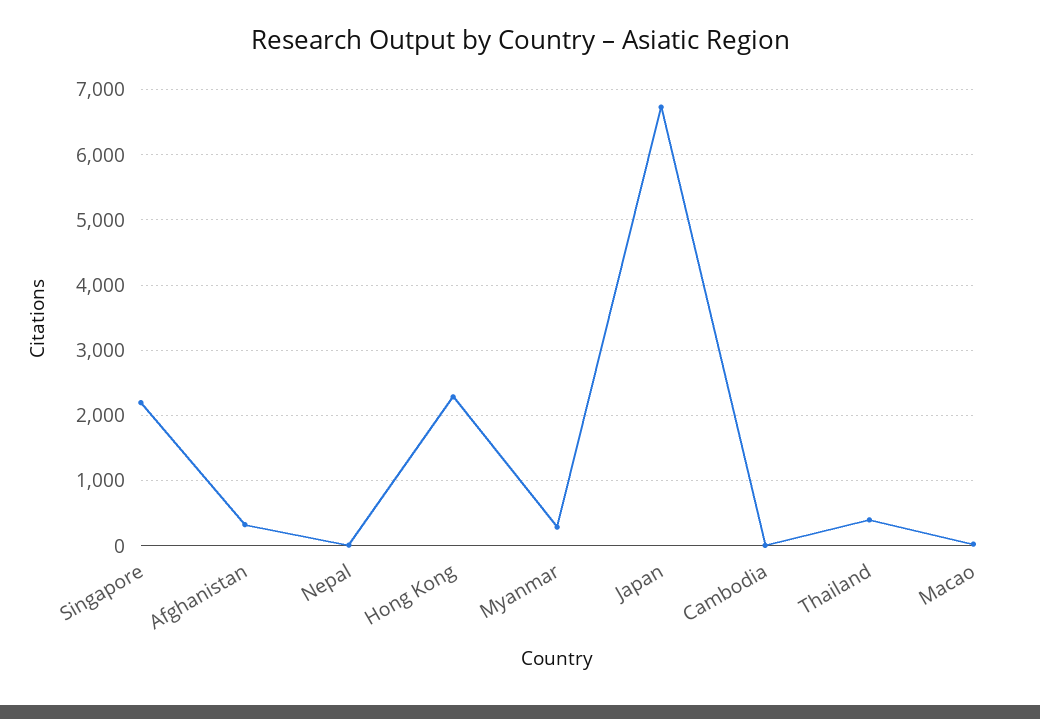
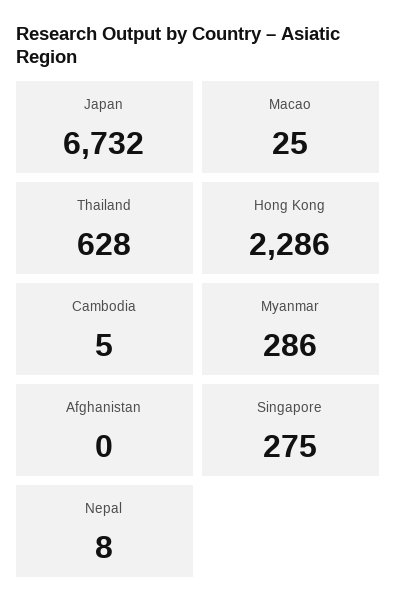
  {
-   "Singapore": 2200,
+   "Singapore": 275,
-   "Afghanistan": 300,
+   "Afghanistan": 0,
    "Nepal": 8,
    "Hong Kong": 2286,
    "Myanmar": 286,
    "Japan": 6732,
    "Cambodia": 5,
-   "Thailand": 400,
+   "Thailand": 628,
    "Macao": 25
  }

